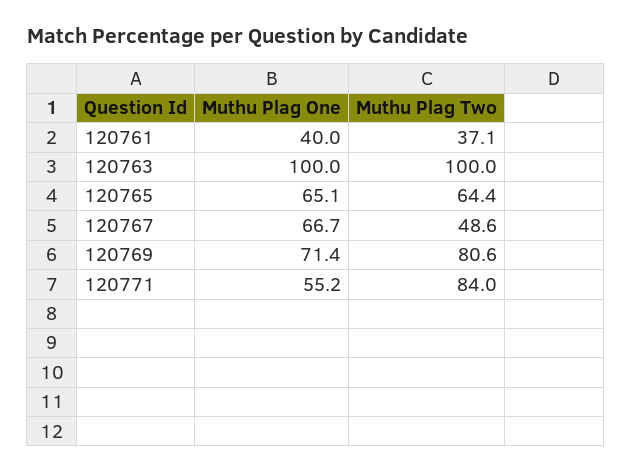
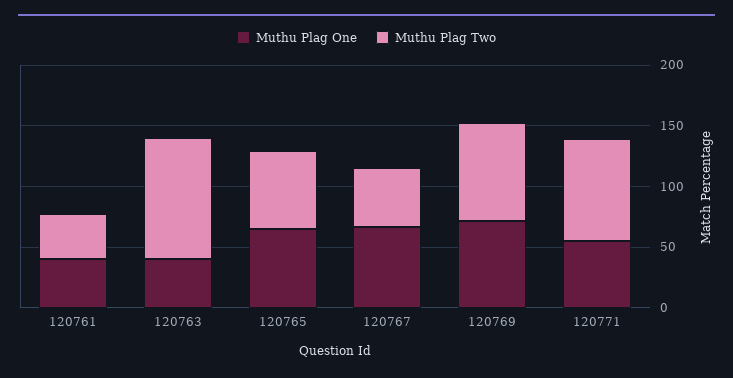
  {
    "Muthu Plag One": {
      "120761": 40,
-     "120763": 100,
+     "120763": 40,
      "120765": 65.1,
      "120767": 66.7,
      "120769": 71.4,
      "120771": 55.2
    },
    "Muthu Plag Two": {
      "120761": 37.1,
      "120763": 100,
      "120765": 64.4,
      "120767": 48.6,
      "120769": 80.6,
      "120771": 84
    }
  }

